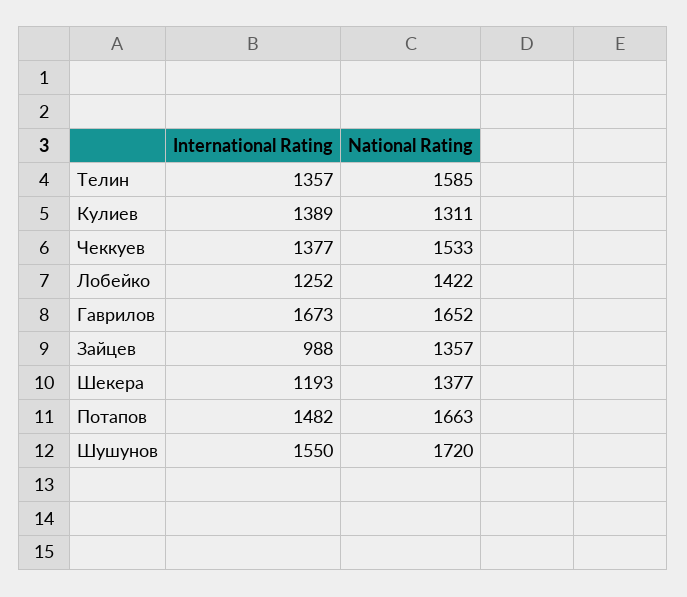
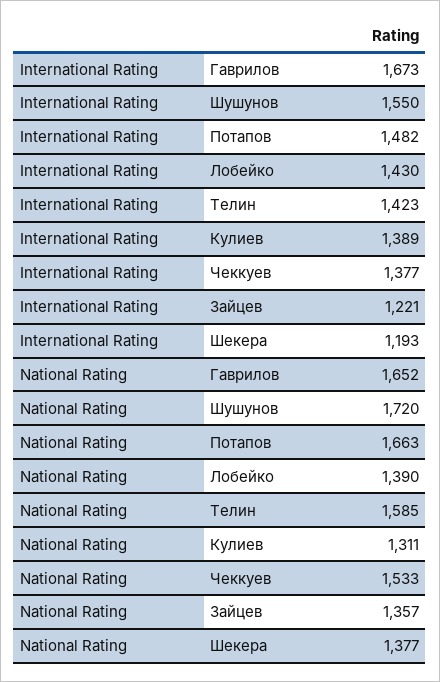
  {
    "International Rating": {
-     "Телин": 1357,
+     "Телин": 1423,
      "Кулиев": 1389,
      "Чеккуев": 1377,
-     "Лобейко": 1252,
+     "Лобейко": 1430,
      "Гаврилов": 1673,
-     "Зайцев": 988,
+     "Зайцев": 1221,
      "Шекера": 1193,
      "Потапов": 1482,
      "Шушунов": 1550
    },
    "National Rating": {
      "Телин": 1585,
      "Кулиев": 1311,
      "Чеккуев": 1533,
-     "Лобейко": 1422,
+     "Лобейко": 1390,
      "Гаврилов": 1652,
      "Зайцев": 1357,
      "Шекера": 1377,
      "Потапов": 1663,
      "Шушунов": 1720
    }
  }

